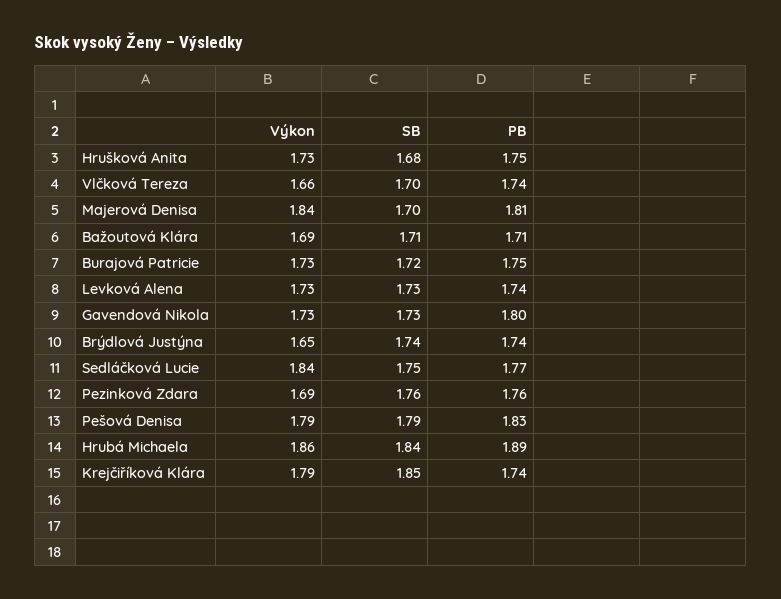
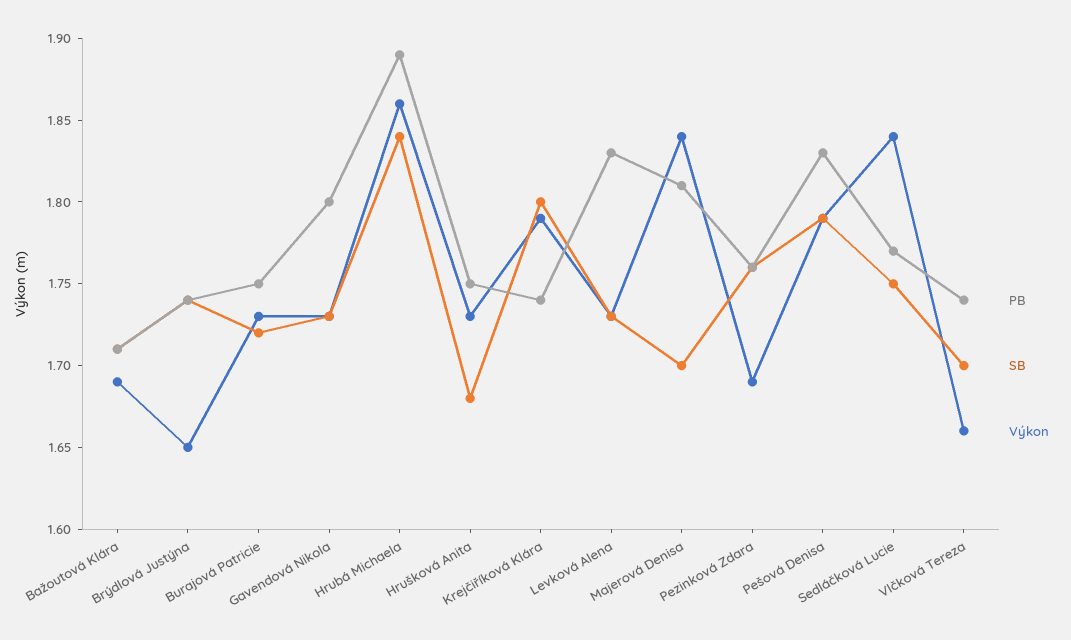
  {
    "Výkon": {
      "Hrušková Anita": 1.73,
      "Vlčková Tereza": 1.66,
      "Majerová Denisa": 1.84,
      "Bažoutová Klára": 1.69,
      "Burajová Patricie": 1.73,
      "Levková Alena": 1.73,
      "Gavendová Nikola": 1.73,
      "Brýdlová Justýna": 1.65,
      "Sedláčková Lucie": 1.84,
      "Pezinková Zdara": 1.69,
      "Pešová Denisa": 1.79,
      "Hrubá Michaela": 1.86,
      "Krejčiříková Klára": 1.79
    },
    "SB": {
      "Hrušková Anita": 1.68,
      "Vlčková Tereza": 1.7,
      "Majerová Denisa": 1.7,
      "Bažoutová Klára": 1.71,
      "Burajová Patricie": 1.72,
      "Levková Alena": 1.73,
      "Gavendová Nikola": 1.73,
      "Brýdlová Justýna": 1.74,
      "Sedláčková Lucie": 1.75,
      "Pezinková Zdara": 1.76,
      "Pešová Denisa": 1.79,
      "Hrubá Michaela": 1.84,
-     "Krejčiříková Klára": 1.85
+     "Krejčiříková Klára": 1.8
    },
    "PB": {
      "Hrušková Anita": 1.75,
      "Vlčková Tereza": 1.74,
      "Majerová Denisa": 1.81,
      "Bažoutová Klára": 1.71,
      "Burajová Patricie": 1.75,
-     "Levková Alena": 1.74,
+     "Levková Alena": 1.83,
      "Gavendová Nikola": 1.8,
      "Brýdlová Justýna": 1.74,
      "Sedláčková Lucie": 1.77,
      "Pezinková Zdara": 1.76,
      "Pešová Denisa": 1.83,
      "Hrubá Michaela": 1.89,
      "Krejčiříková Klára": 1.74
    }
  }

